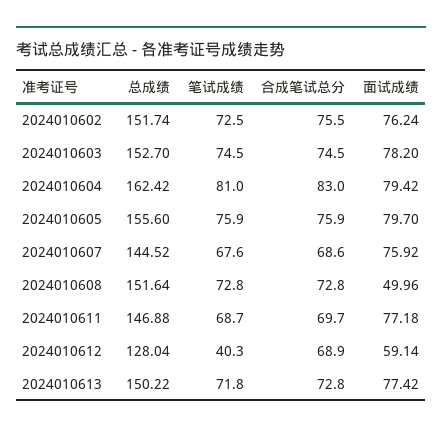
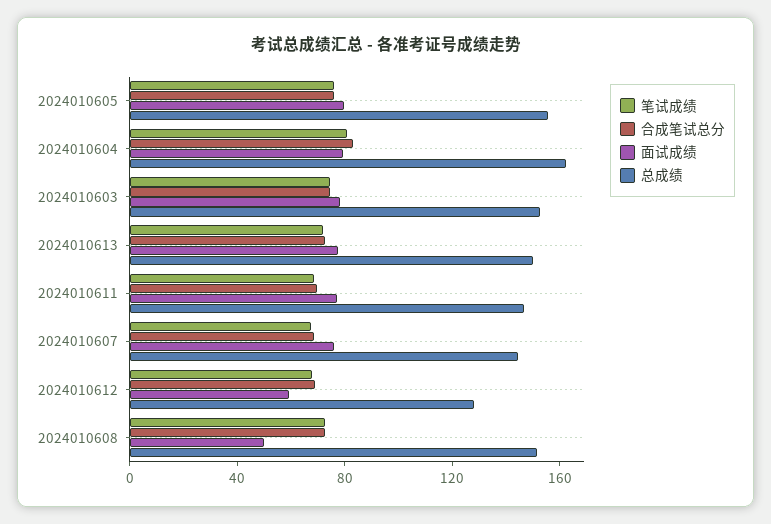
  {
    "总成绩": {
-     "2024010602": 151.74,
      "2024010603": 152.7,
      "2024010604": 162.42,
      "2024010605": 155.6,
      "2024010607": 144.52,
      "2024010608": 151.64,
      "2024010611": 146.88,
      "2024010612": 128.04,
      "2024010613": 150.22
    },
    "笔试成绩": {
-     "2024010602": 72.5,
      "2024010603": 74.5,
      "2024010604": 81,
      "2024010605": 75.9,
      "2024010607": 67.6,
      "2024010608": 72.8,
      "2024010611": 68.7,
-     "2024010612": 40.3,
+     "2024010612": 70,
      "2024010613": 71.8
    },
    "合成笔试总分": {
-     "2024010602": 75.5,
      "2024010603": 74.5,
      "2024010604": 83,
      "2024010605": 75.9,
      "2024010607": 68.6,
      "2024010608": 72.8,
      "2024010611": 69.7,
      "2024010612": 68.9,
      "2024010613": 72.8
    },
    "面试成绩": {
-     "2024010602": 76.24,
      "2024010603": 78.2,
      "2024010604": 79.42,
      "2024010605": 79.7,
      "2024010607": 75.92,
      "2024010608": 49.96,
      "2024010611": 77.18,
      "2024010612": 59.14,
      "2024010613": 77.42
    }
  }

